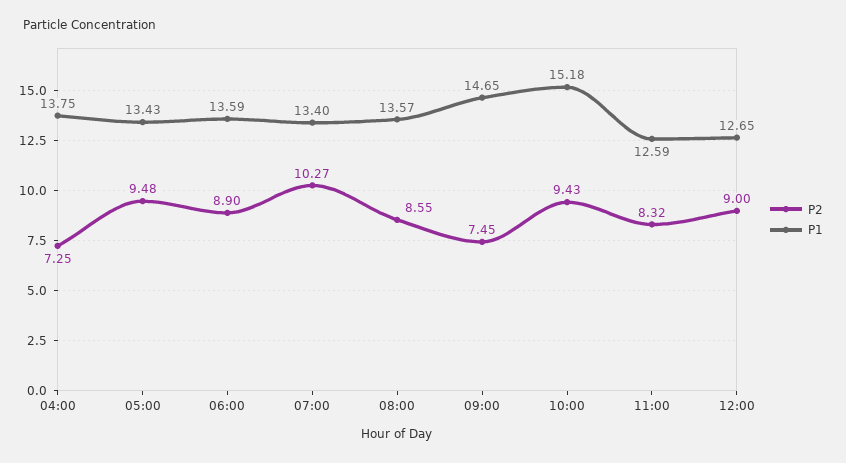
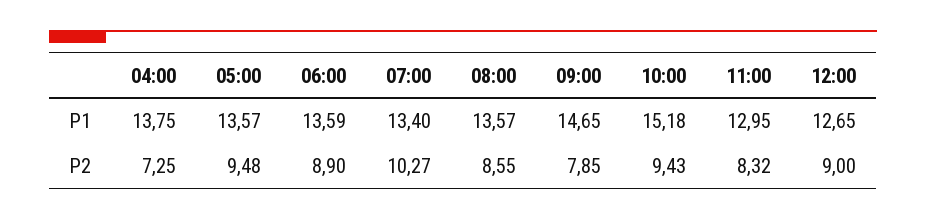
  {
    "P2": {
      "04:00": 7.25,
      "05:00": 9.48,
      "06:00": 8.9,
      "07:00": 10.27,
      "08:00": 8.55,
-     "09:00": 7.45,
+     "09:00": 7.85,
      "10:00": 9.43,
      "11:00": 8.32,
      "12:00": 9
    },
    "P1": {
      "04:00": 13.75,
-     "05:00": 13.43,
+     "05:00": 13.57,
      "06:00": 13.59,
      "07:00": 13.4,
      "08:00": 13.57,
      "09:00": 14.65,
      "10:00": 15.18,
-     "11:00": 12.59,
+     "11:00": 12.95,
      "12:00": 12.65
    }
  }

